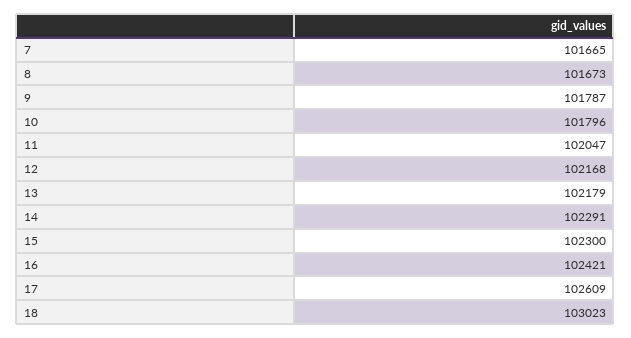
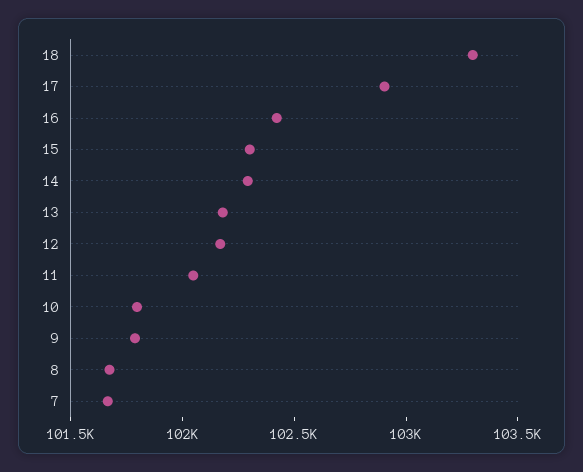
  {
    "7": 101665,
    "8": 101673,
    "9": 101787,
    "10": 101796,
    "11": 102047,
    "12": 102168,
    "13": 102179,
    "14": 102291,
    "15": 102300,
    "16": 102421,
-   "17": 102609,
+   "17": 102900,
-   "18": 103023
+   "18": 103300
  }

